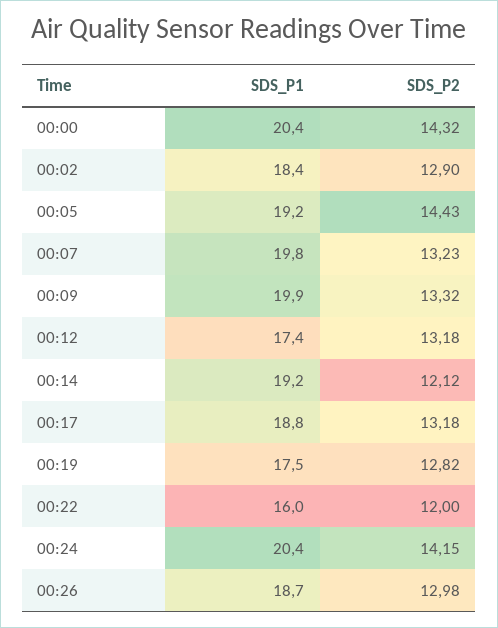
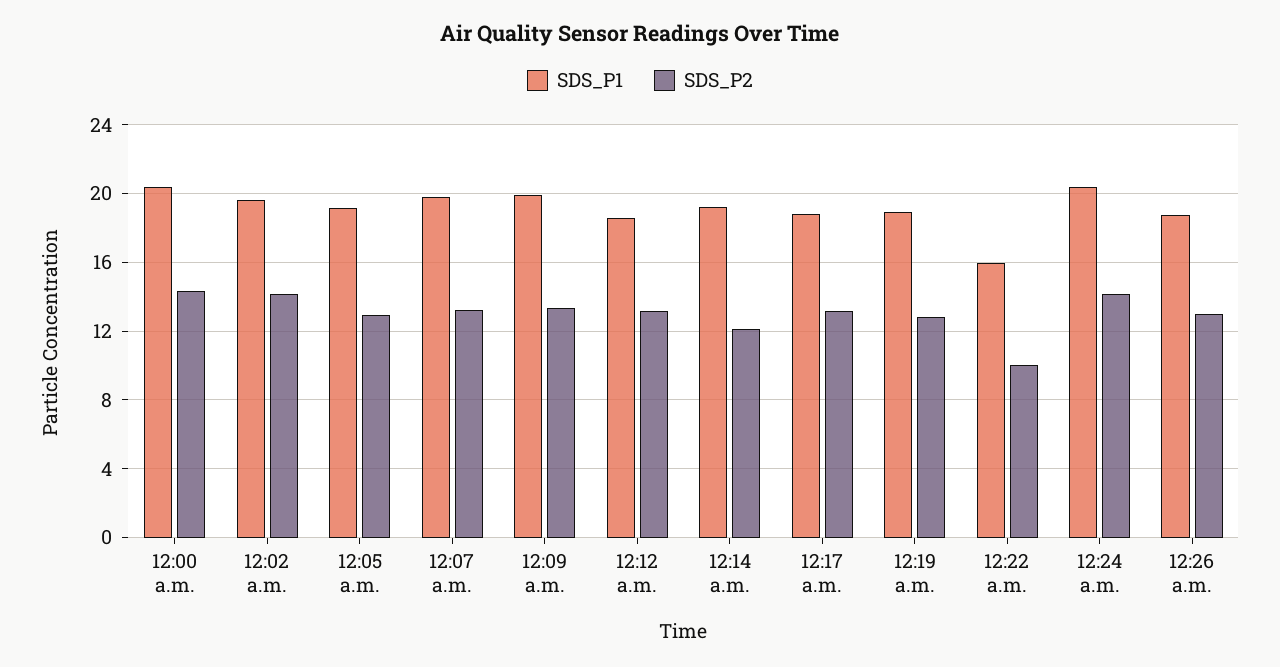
  {
    "SDS_P1": {
      "00:00": 20.4,
-     "00:02": 18.4,
+     "00:02": 19.5,
      "00:05": 19.2,
      "00:07": 19.8,
      "00:09": 19.9,
-     "00:12": 17.4,
+     "00:12": 18.5,
      "00:14": 19.2,
      "00:17": 18.8,
-     "00:19": 17.5,
+     "00:19": 19,
      "00:22": 16,
      "00:24": 20.4,
      "00:26": 18.7
    },
    "SDS_P2": {
      "00:00": 14.32,
-     "00:02": 12.9,
+     "00:02": 14,
-     "00:05": 14.43,
+     "00:05": 13,
      "00:07": 13.23,
      "00:09": 13.32,
      "00:12": 13.18,
      "00:14": 12.12,
      "00:17": 13.18,
      "00:19": 12.82,
-     "00:22": 12,
+     "00:22": 10,
      "00:24": 14.15,
      "00:26": 12.98
    }
  }

